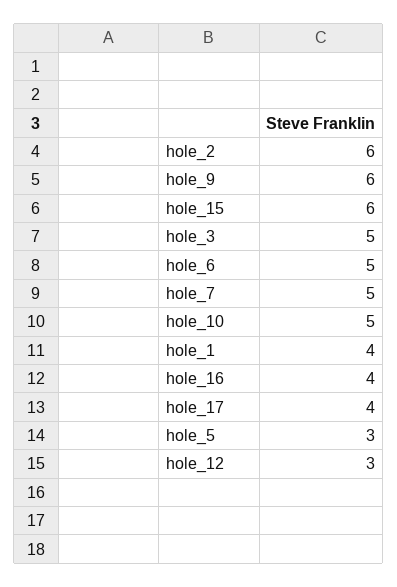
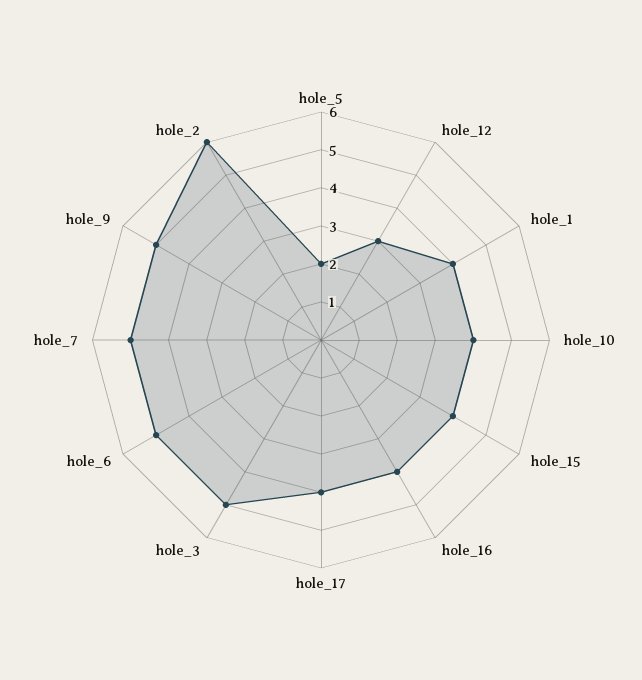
  {
    "hole_2": 6,
-   "hole_9": 6,
+   "hole_9": 5,
-   "hole_15": 6,
+   "hole_15": 4,
    "hole_3": 5,
    "hole_6": 5,
    "hole_7": 5,
-   "hole_10": 5,
+   "hole_10": 4,
    "hole_1": 4,
    "hole_16": 4,
    "hole_17": 4,
-   "hole_5": 3,
+   "hole_5": 2,
    "hole_12": 3
  }

